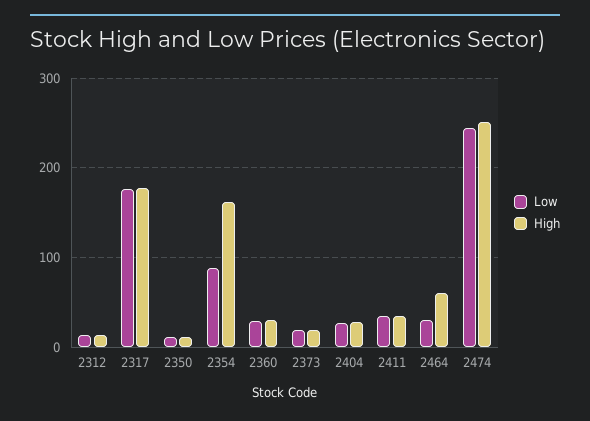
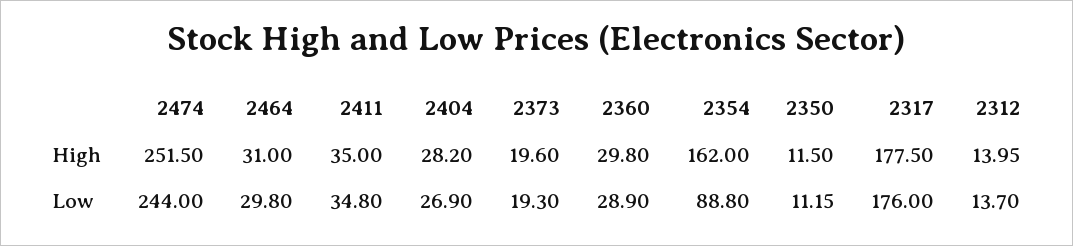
  {
    "Low": {
      "2312": 13.7,
      "2317": 176,
      "2350": 11.15,
      "2354": 88.8,
      "2360": 28.9,
      "2373": 19.3,
      "2404": 26.9,
      "2411": 34.8,
      "2464": 29.8,
      "2474": 244
    },
    "High": {
      "2312": 13.95,
      "2317": 177.5,
      "2350": 11.5,
      "2354": 162,
      "2360": 29.8,
      "2373": 19.6,
      "2404": 28.2,
      "2411": 35,
-     "2464": 60,
+     "2464": 31,
      "2474": 251.5
    }
  }

